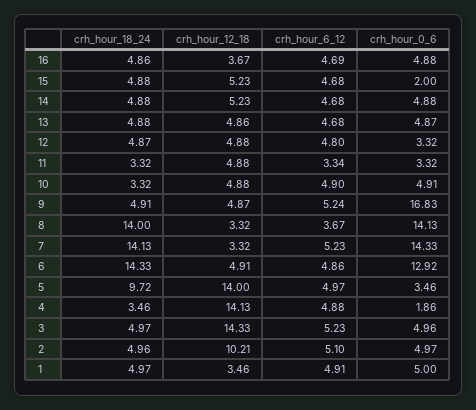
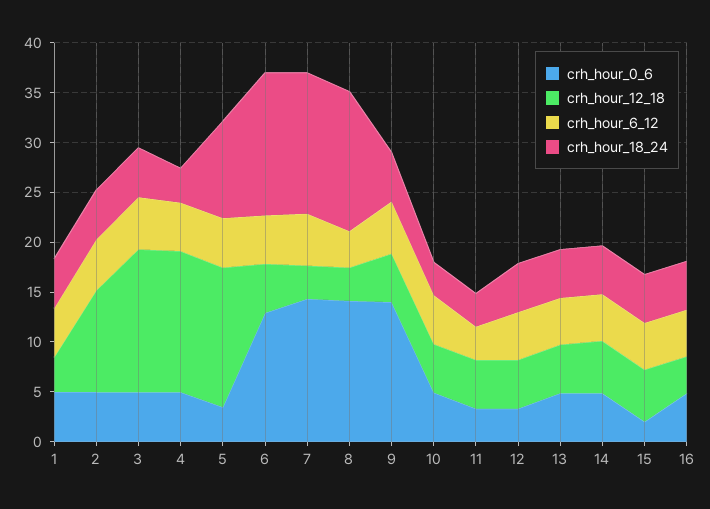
  {
    "crh_hour_18_24": {
      "16": 4.86,
      "15": 4.88,
      "14": 4.88,
      "13": 4.88,
      "12": 4.87,
      "11": 3.32,
      "10": 3.32,
      "9": 4.91,
      "8": 14,
      "7": 14.13,
      "6": 14.33,
      "5": 9.72,
      "4": 3.46,
      "3": 4.97,
      "2": 4.96,
      "1": 4.97
    },
    "crh_hour_12_18": {
      "16": 3.67,
      "15": 5.23,
      "14": 5.23,
      "13": 4.86,
      "12": 4.88,
      "11": 4.88,
      "10": 4.88,
      "9": 4.87,
      "8": 3.32,
      "7": 3.32,
      "6": 4.91,
      "5": 14,
      "4": 14.13,
      "3": 14.33,
      "2": 10.21,
      "1": 3.46
    },
    "crh_hour_6_12": {
      "16": 4.69,
      "15": 4.68,
      "14": 4.68,
      "13": 4.68,
      "12": 4.8,
      "11": 3.34,
      "10": 4.9,
      "9": 5.24,
      "8": 3.67,
      "7": 5.23,
      "6": 4.86,
      "5": 4.97,
      "4": 4.88,
      "3": 5.23,
      "2": 5.1,
      "1": 4.91
    },
    "crh_hour_0_6": {
      "16": 4.88,
      "15": 2,
      "14": 4.88,
      "13": 4.87,
      "12": 3.32,
      "11": 3.32,
      "10": 4.91,
-     "9": 16.83,
+     "9": 14,
      "8": 14.13,
      "7": 14.33,
      "6": 12.92,
      "5": 3.46,
-     "4": 1.86,
+     "4": 5,
      "3": 4.96,
      "2": 4.97,
      "1": 5
    }
  }

